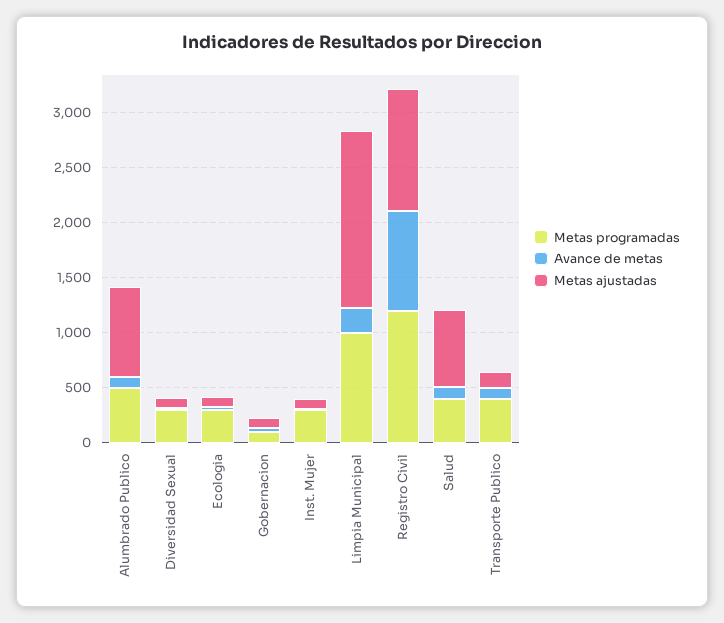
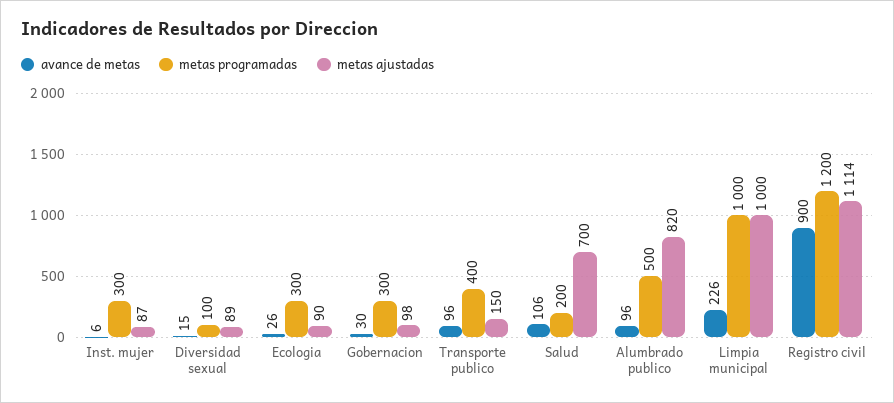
  {
    "Metas programadas": {
      "Alumbrado Publico": 500,
-     "Diversidad Sexual": 300,
+     "Diversidad Sexual": 100,
      "Ecologia": 300,
-     "Gobernacion": 100,
+     "Gobernacion": 300,
      "Inst. Mujer": 300,
      "Limpia Municipal": 1000,
      "Registro Civil": 1200,
-     "Salud": 400,
+     "Salud": 200,
      "Transporte Publico": 400
    },
    "Avance de metas": {
      "Alumbrado Publico": 96,
      "Diversidad Sexual": 15,
      "Ecologia": 26,
      "Gobernacion": 30,
      "Inst. Mujer": 6,
      "Limpia Municipal": 226,
      "Registro Civil": 900,
      "Salud": 106,
      "Transporte Publico": 96
    },
    "Metas ajustadas": {
      "Alumbrado Publico": 820,
      "Diversidad Sexual": 89,
      "Ecologia": 90,
      "Gobernacion": 98,
      "Inst. Mujer": 87,
-     "Limpia Municipal": 1600,
+     "Limpia Municipal": 1000,
      "Registro Civil": 1114,
      "Salud": 700,
      "Transporte Publico": 150
    }
  }

